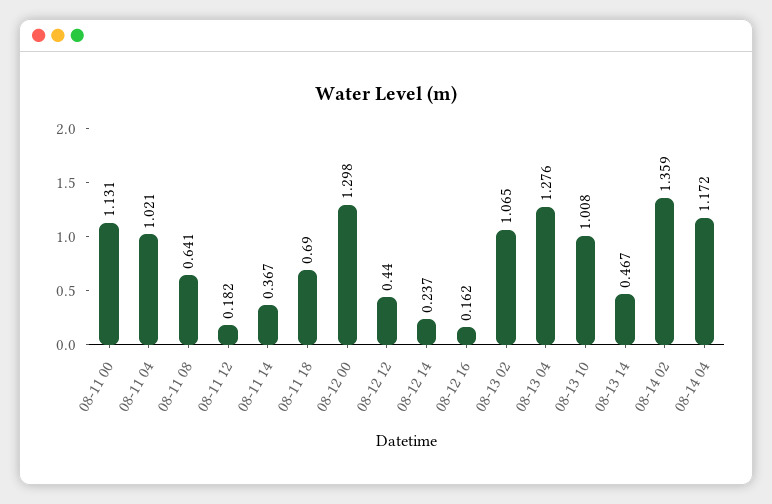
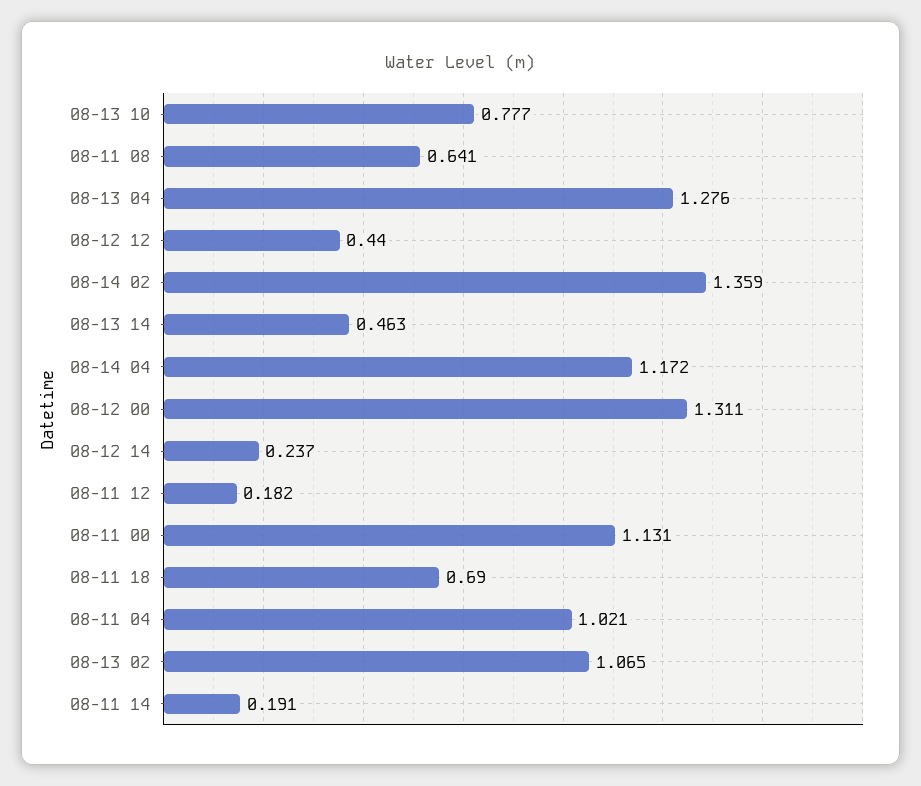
  {
    "08-11 00": 1.131,
    "08-11 04": 1.021,
    "08-11 08": 0.641,
    "08-11 12": 0.182,
-   "08-11 14": 0.367,
+   "08-11 14": 0.191,
    "08-11 18": 0.69,
-   "08-12 00": 1.298,
+   "08-12 00": 1.311,
    "08-12 12": 0.44,
    "08-12 14": 0.237,
-   "08-12 16": 0.162,
    "08-13 02": 1.065,
    "08-13 04": 1.276,
-   "08-13 10": 1.008,
+   "08-13 10": 0.777,
-   "08-13 14": 0.467,
+   "08-13 14": 0.463,
    "08-14 02": 1.359,
    "08-14 04": 1.172
  }

